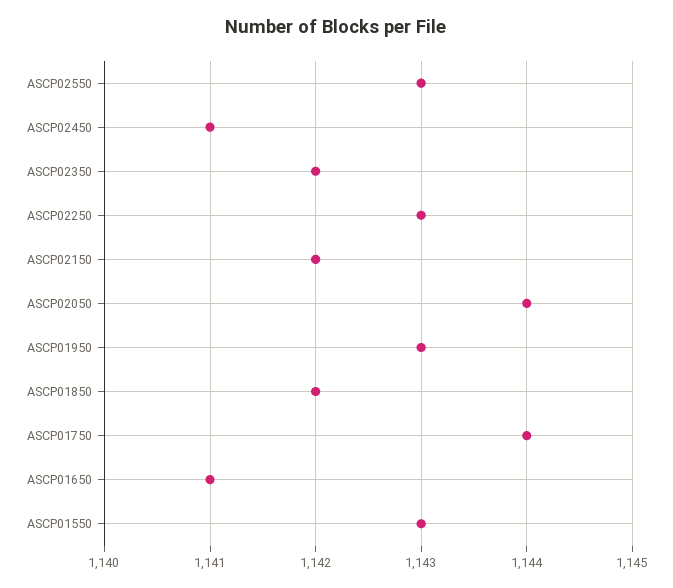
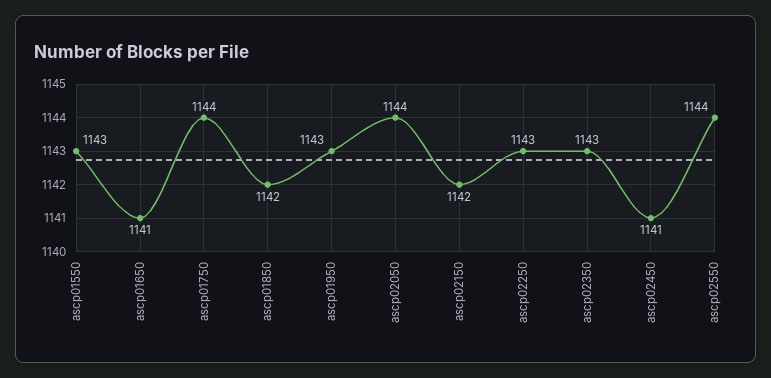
  {
-   "ASCP02550": 1143,
+   "ASCP02550": 1144,
    "ASCP02450": 1141,
-   "ASCP02350": 1142,
+   "ASCP02350": 1143,
    "ASCP02250": 1143,
    "ASCP02150": 1142,
    "ASCP02050": 1144,
    "ASCP01950": 1143,
    "ASCP01850": 1142,
    "ASCP01750": 1144,
    "ASCP01650": 1141,
    "ASCP01550": 1143
  }

